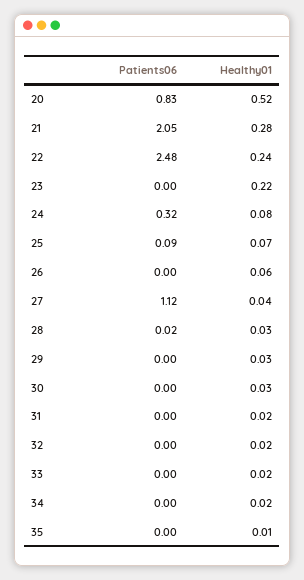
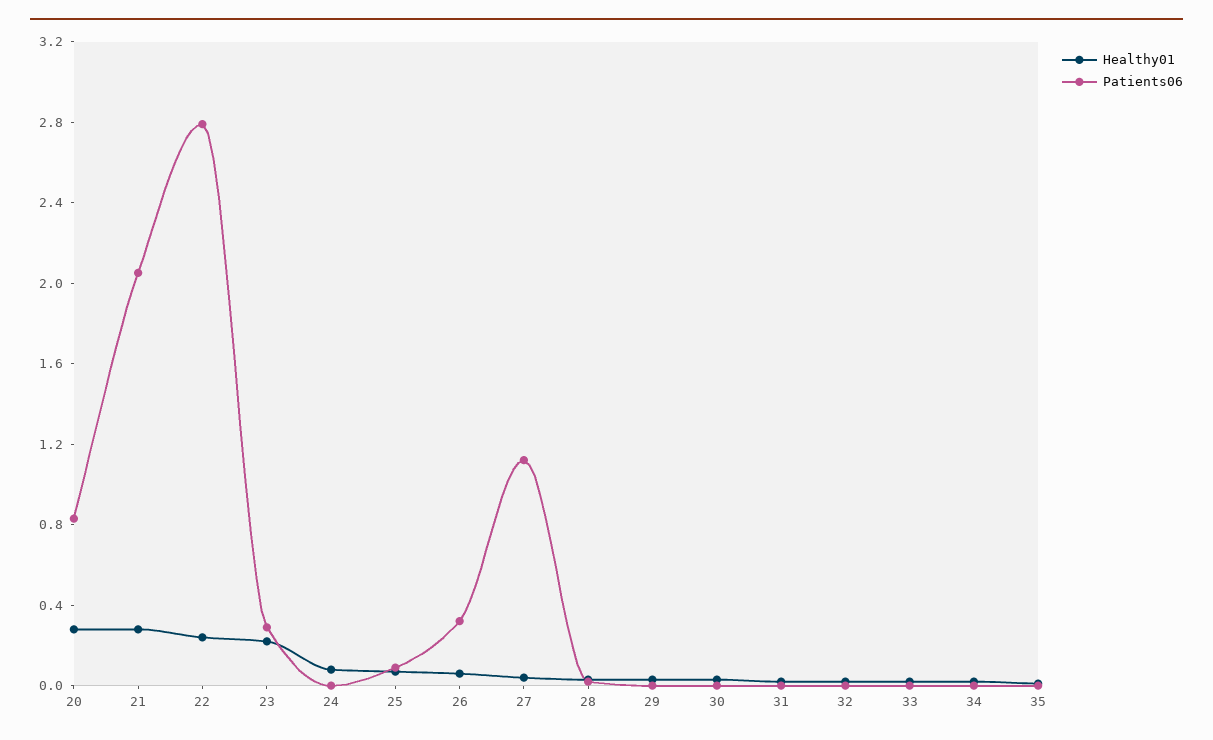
  {
    "Patients06": {
      "20": 0.83,
      "21": 2.05,
-     "22": 2.48,
+     "22": 2.8,
-     "23": 0,
+     "23": 0.3,
-     "24": 0.32,
+     "24": 0,
      "25": 0.09,
-     "26": 0,
+     "26": 0.3,
      "27": 1.12,
      "28": 0.02,
      "29": 0,
      "30": 0,
      "31": 0,
      "32": 0,
      "33": 0,
      "34": 0,
      "35": 0
    },
    "Healthy01": {
-     "20": 0.52,
+     "20": 0.3,
      "21": 0.28,
      "22": 0.24,
      "23": 0.22,
      "24": 0.08,
      "25": 0.07,
      "26": 0.06,
      "27": 0.04,
      "28": 0.03,
      "29": 0.03,
      "30": 0.03,
      "31": 0.02,
      "32": 0.02,
      "33": 0.02,
      "34": 0.02,
      "35": 0.01
    }
  }

